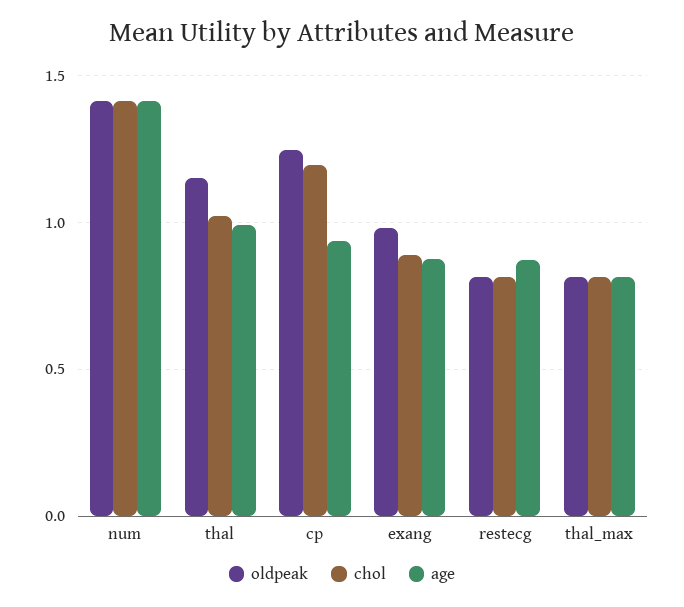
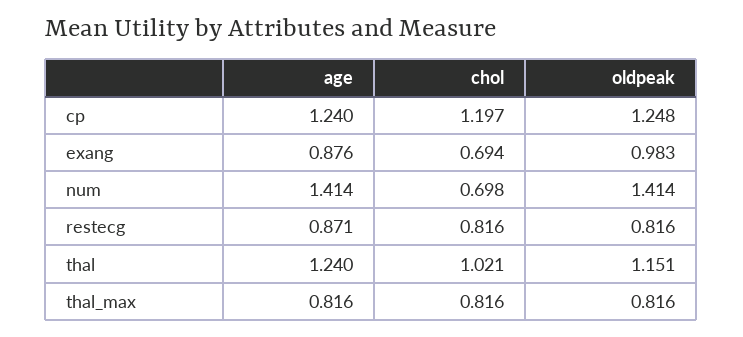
  {
    "oldpeak": {
      "num": 1.414,
      "thal": 1.151,
      "cp": 1.248,
      "exang": 0.983,
      "restecg": 0.816,
      "thal_max": 0.816
    },
    "chol": {
-     "num": 1.4,
+     "num": 0.698,
      "thal": 1.021,
      "cp": 1.197,
-     "exang": 0.9,
+     "exang": 0.694,
      "restecg": 0.816,
      "thal_max": 0.816
    },
    "age": {
      "num": 1.414,
-     "thal": 1,
+     "thal": 1.24,
-     "cp": 0.95,
+     "cp": 1.24,
      "exang": 0.876,
      "restecg": 0.871,
      "thal_max": 0.816
    }
  }

